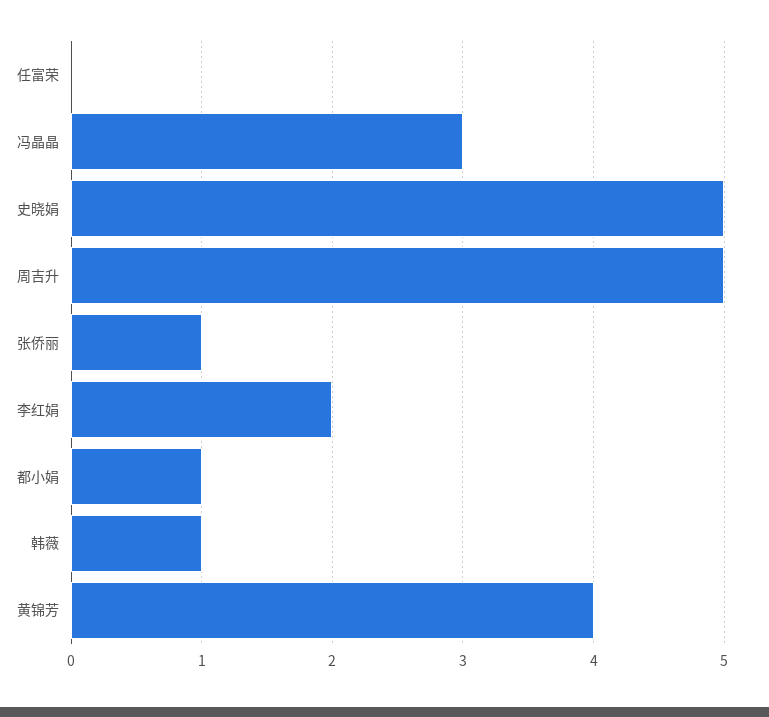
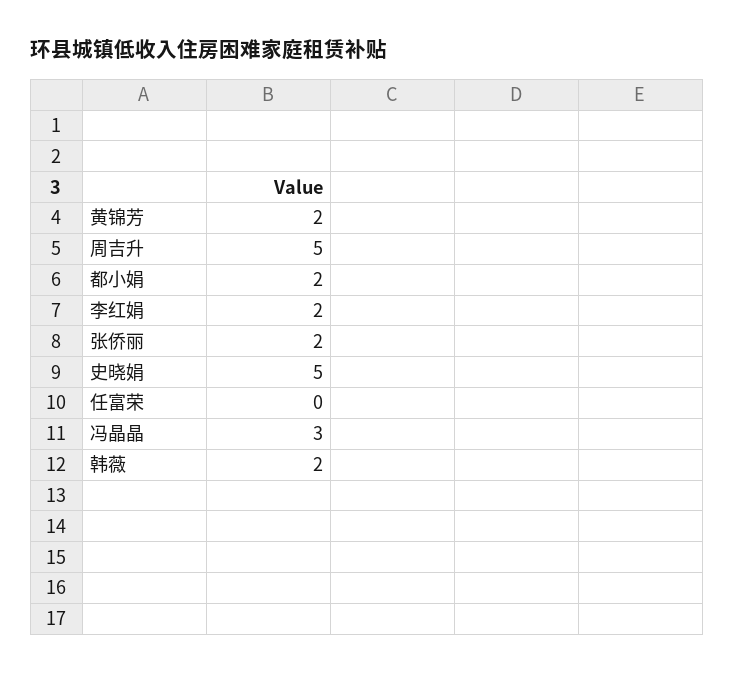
  {
    "任富荣": 0,
    "冯晶晶": 3,
    "史晓娟": 5,
    "周吉升": 5,
-   "张侨丽": 1,
+   "张侨丽": 2,
    "李红娟": 2,
-   "都小娟": 1,
+   "都小娟": 2,
-   "韩薇": 1,
+   "韩薇": 2,
-   "黄锦芳": 4
+   "黄锦芳": 2
  }

